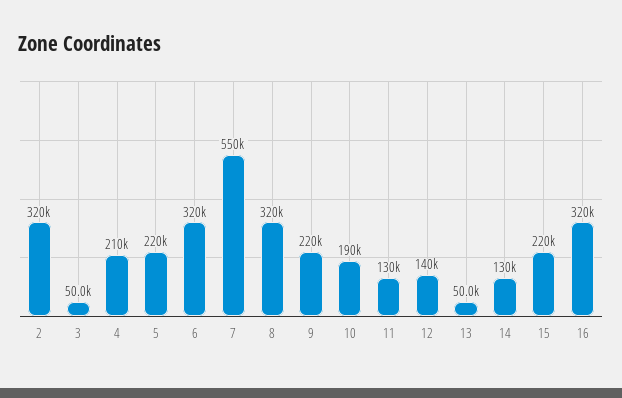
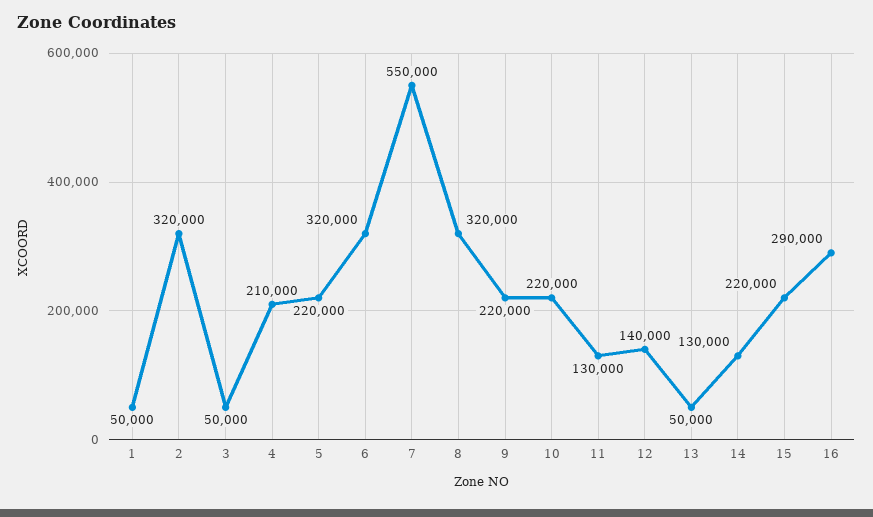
  {
    "2": 320000,
    "3": 50000,
    "4": 210000,
    "5": 220000,
    "6": 320000,
    "7": 550000,
    "8": 320000,
    "9": 220000,
-   "10": 190000,
+   "10": 220000,
    "11": 130000,
    "12": 140000,
    "13": 50000,
    "14": 130000,
    "15": 220000,
-   "16": 320000
+   "16": 290000,
+   "1": 50000
  }

